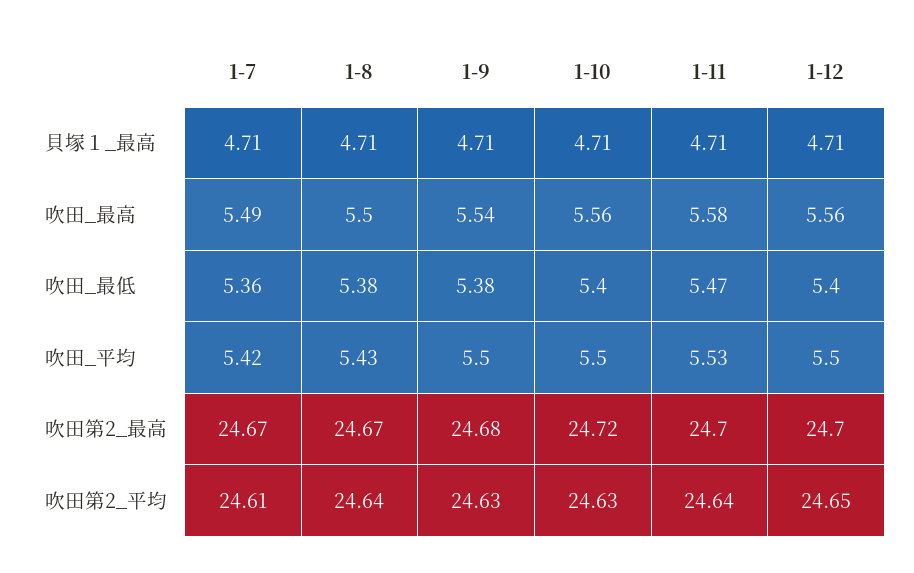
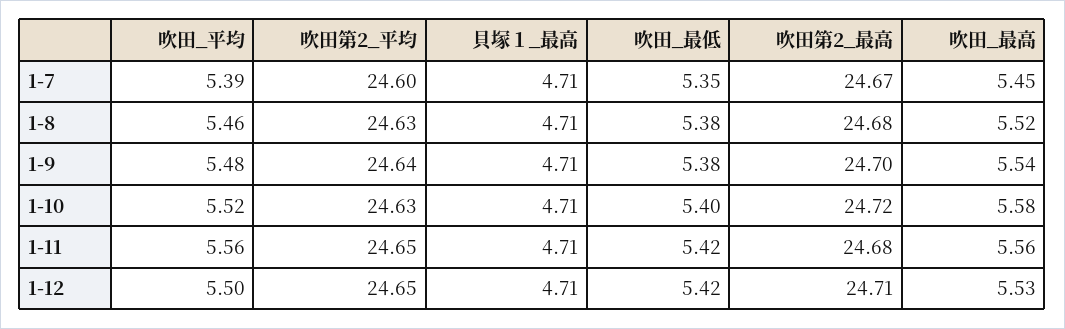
  {
    "1-7": {
      "貝塚１_最高": 4.71,
-     "吹田_最高": 5.49,
+     "吹田_最高": 5.45,
-     "吹田_最低": 5.36,
+     "吹田_最低": 5.35,
-     "吹田_平均": 5.42,
+     "吹田_平均": 5.39,
      "吹田第2_最高": 24.67,
-     "吹田第2_平均": 24.61
+     "吹田第2_平均": 24.6
    },
    "1-8": {
      "貝塚１_最高": 4.71,
-     "吹田_最高": 5.5,
+     "吹田_最高": 5.52,
      "吹田_最低": 5.38,
-     "吹田_平均": 5.43,
+     "吹田_平均": 5.46,
-     "吹田第2_最高": 24.67,
+     "吹田第2_最高": 24.68,
-     "吹田第2_平均": 24.64
+     "吹田第2_平均": 24.63
    },
    "1-9": {
      "貝塚１_最高": 4.71,
      "吹田_最高": 5.54,
      "吹田_最低": 5.38,
-     "吹田_平均": 5.5,
+     "吹田_平均": 5.48,
-     "吹田第2_最高": 24.68,
+     "吹田第2_最高": 24.7,
-     "吹田第2_平均": 24.63
+     "吹田第2_平均": 24.64
    },
    "1-10": {
      "貝塚１_最高": 4.71,
-     "吹田_最高": 5.56,
+     "吹田_最高": 5.58,
      "吹田_最低": 5.4,
-     "吹田_平均": 5.5,
+     "吹田_平均": 5.52,
      "吹田第2_最高": 24.72,
      "吹田第2_平均": 24.63
    },
    "1-11": {
      "貝塚１_最高": 4.71,
-     "吹田_最高": 5.58,
+     "吹田_最高": 5.56,
-     "吹田_最低": 5.47,
+     "吹田_最低": 5.42,
-     "吹田_平均": 5.53,
+     "吹田_平均": 5.56,
-     "吹田第2_最高": 24.7,
+     "吹田第2_最高": 24.68,
-     "吹田第2_平均": 24.64
+     "吹田第2_平均": 24.65
    },
    "1-12": {
      "貝塚１_最高": 4.71,
-     "吹田_最高": 5.56,
+     "吹田_最高": 5.53,
-     "吹田_最低": 5.4,
+     "吹田_最低": 5.42,
      "吹田_平均": 5.5,
-     "吹田第2_最高": 24.7,
+     "吹田第2_最高": 24.71,
      "吹田第2_平均": 24.65
    }
  }

